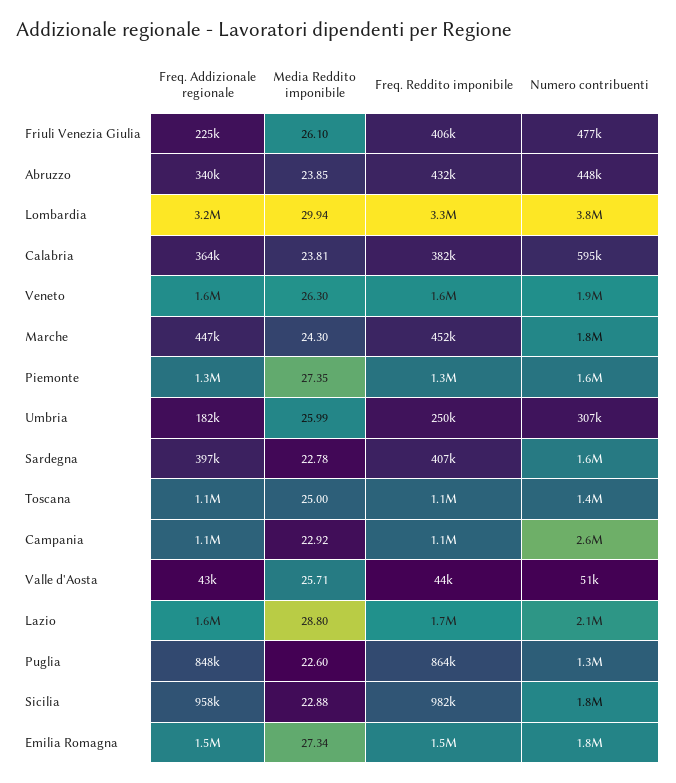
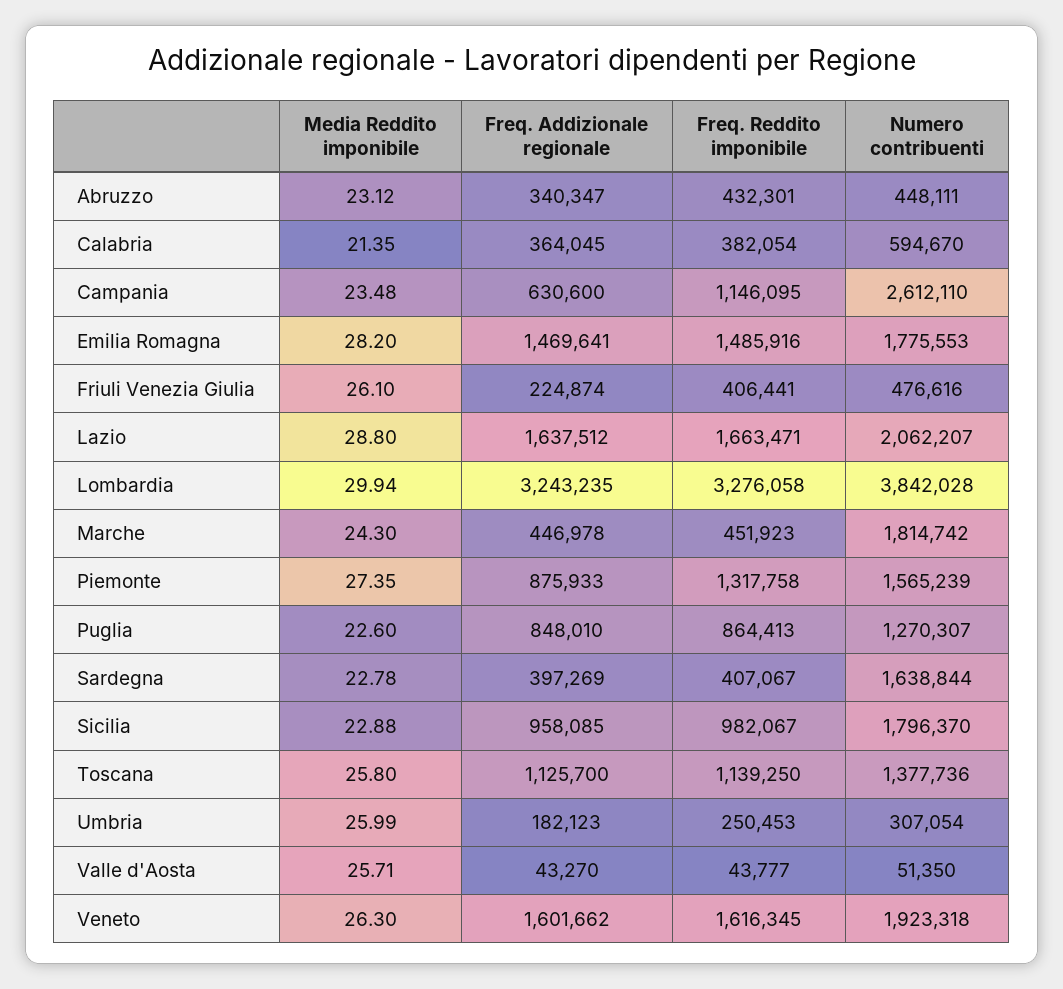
  {
    "Freq. Addizionale regionale": {
      "Friuli Venezia Giulia": 224874,
      "Abruzzo": 340347,
      "Lombardia": 3243235,
      "Calabria": 364045,
      "Veneto": 1601662,
      "Marche": 446978,
-     "Piemonte": 1300000,
+     "Piemonte": 875933,
      "Umbria": 182123,
      "Sardegna": 397269,
      "Toscana": 1125700,
-     "Campania": 1100000,
+     "Campania": 630600,
      "Valle d'Aosta": 43270,
      "Lazio": 1637512,
      "Puglia": 848010,
      "Sicilia": 958085,
      "Emilia Romagna": 1469641
    },
    "Media Reddito imponibile": {
      "Friuli Venezia Giulia": 26.1,
-     "Abruzzo": 23.85,
+     "Abruzzo": 23.12,
      "Lombardia": 29.94,
-     "Calabria": 23.81,
+     "Calabria": 21.35,
      "Veneto": 26.3,
      "Marche": 24.3,
      "Piemonte": 27.35,
      "Umbria": 25.99,
      "Sardegna": 22.78,
-     "Toscana": 25,
+     "Toscana": 25.8,
-     "Campania": 22.92,
+     "Campania": 23.48,
      "Valle d'Aosta": 25.71,
      "Lazio": 28.8,
      "Puglia": 22.6,
      "Sicilia": 22.88,
-     "Emilia Romagna": 27.34
+     "Emilia Romagna": 28.2
    },
    "Freq. Reddito imponibile": {
      "Friuli Venezia Giulia": 406441,
      "Abruzzo": 432301,
      "Lombardia": 3276058,
      "Calabria": 382054,
      "Veneto": 1616345,
      "Marche": 451923,
      "Piemonte": 1317758,
      "Umbria": 250453,
      "Sardegna": 407067,
      "Toscana": 1139250,
      "Campania": 1146095,
      "Valle d'Aosta": 43777,
      "Lazio": 1663471,
      "Puglia": 864413,
      "Sicilia": 982067,
      "Emilia Romagna": 1485916
    },
    "Numero contribuenti": {
      "Friuli Venezia Giulia": 476616,
      "Abruzzo": 448111,
      "Lombardia": 3842028,
      "Calabria": 594670,
      "Veneto": 1923318,
      "Marche": 1814742,
      "Piemonte": 1565239,
      "Umbria": 307054,
      "Sardegna": 1638844,
      "Toscana": 1377736,
      "Campania": 2612110,
      "Valle d'Aosta": 51350,
      "Lazio": 2062207,
      "Puglia": 1270307,
      "Sicilia": 1796370,
      "Emilia Romagna": 1775553
    }
  }

